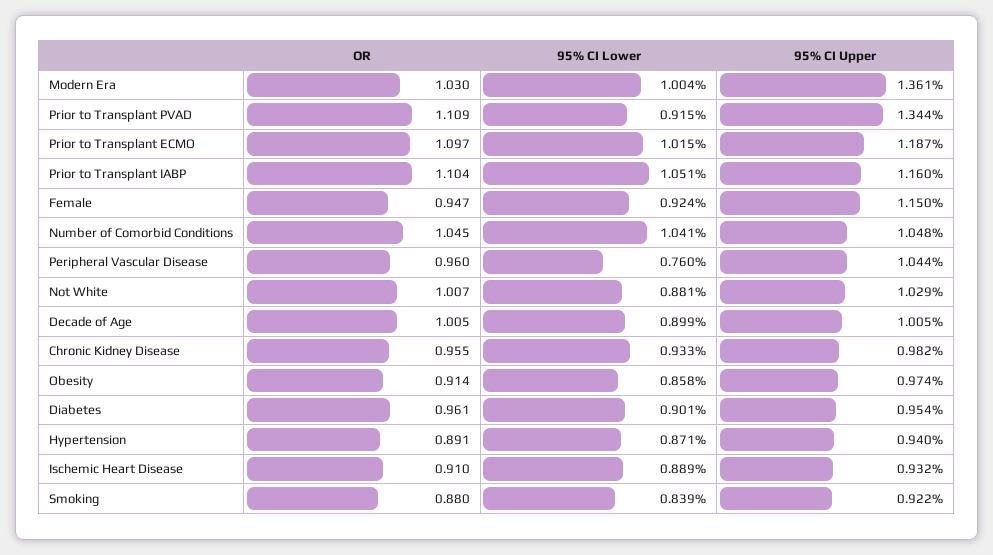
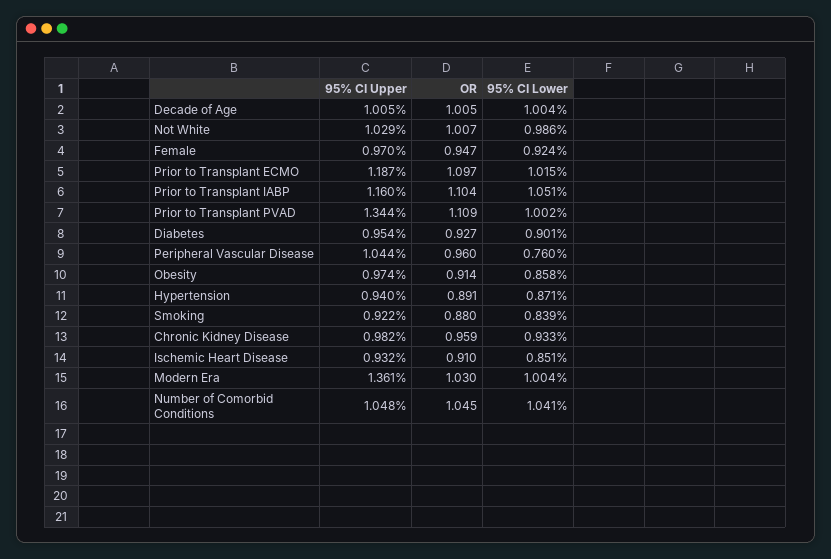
  {
    "OR": {
      "Modern Era": 1.03,
      "Prior to Transplant PVAD": 1.109,
      "Prior to Transplant ECMO": 1.097,
      "Prior to Transplant IABP": 1.104,
      "Female": 0.947,
      "Number of Comorbid Conditions": 1.045,
      "Peripheral Vascular Disease": 0.96,
      "Not White": 1.007,
      "Decade of Age": 1.005,
-     "Chronic Kidney Disease": 0.955,
+     "Chronic Kidney Disease": 0.959,
      "Obesity": 0.914,
-     "Diabetes": 0.961,
+     "Diabetes": 0.927,
      "Hypertension": 0.891,
      "Ischemic Heart Disease": 0.91,
      "Smoking": 0.88
    },
    "95% CI Lower": {
      "Modern Era": 1.004,
-     "Prior to Transplant PVAD": 0.915,
+     "Prior to Transplant PVAD": 1.002,
      "Prior to Transplant ECMO": 1.015,
      "Prior to Transplant IABP": 1.051,
      "Female": 0.924,
      "Number of Comorbid Conditions": 1.041,
      "Peripheral Vascular Disease": 0.76,
-     "Not White": 0.881,
+     "Not White": 0.986,
-     "Decade of Age": 0.899,
+     "Decade of Age": 1.004,
      "Chronic Kidney Disease": 0.933,
      "Obesity": 0.858,
      "Diabetes": 0.901,
      "Hypertension": 0.871,
-     "Ischemic Heart Disease": 0.889,
+     "Ischemic Heart Disease": 0.851,
      "Smoking": 0.839
    },
    "95% CI Upper": {
      "Modern Era": 1.361,
      "Prior to Transplant PVAD": 1.344,
      "Prior to Transplant ECMO": 1.187,
      "Prior to Transplant IABP": 1.16,
-     "Female": 1.15,
+     "Female": 0.97,
      "Number of Comorbid Conditions": 1.048,
      "Peripheral Vascular Disease": 1.044,
      "Not White": 1.029,
      "Decade of Age": 1.005,
      "Chronic Kidney Disease": 0.982,
      "Obesity": 0.974,
      "Diabetes": 0.954,
      "Hypertension": 0.94,
      "Ischemic Heart Disease": 0.932,
      "Smoking": 0.922
    }
  }

